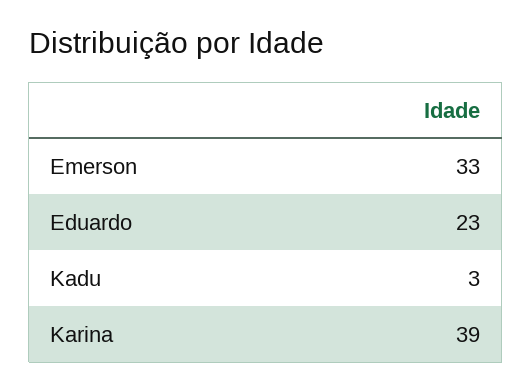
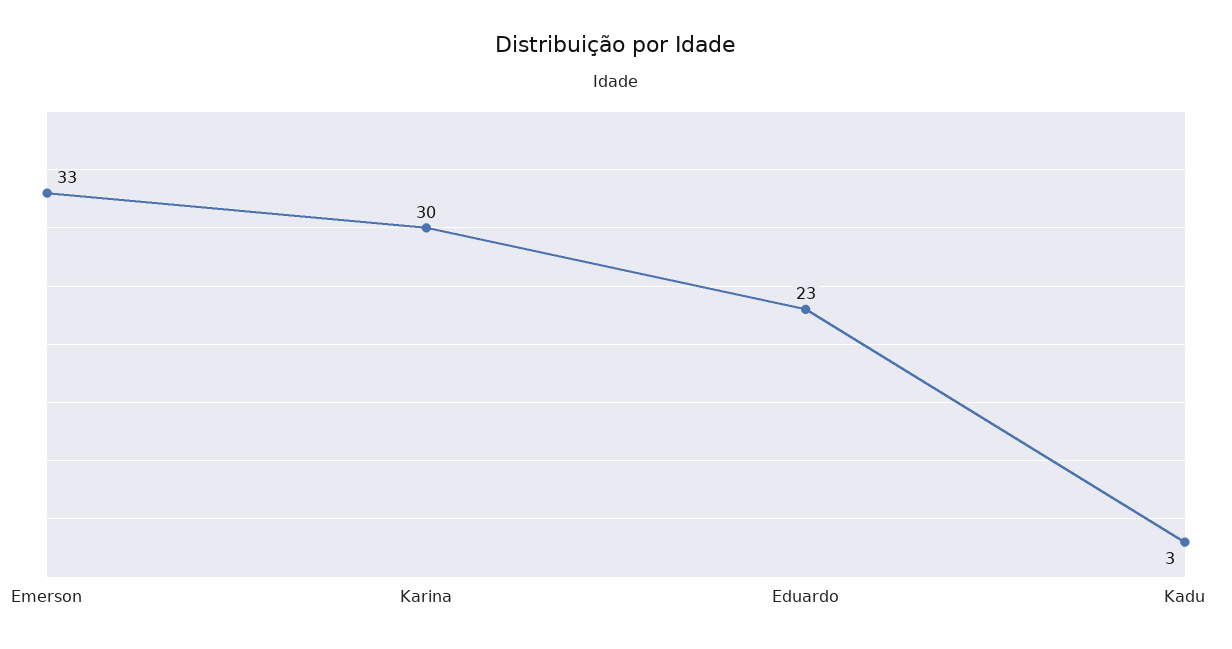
  {
    "Emerson": 33,
    "Eduardo": 23,
    "Kadu": 3,
-   "Karina": 39
+   "Karina": 30
  }

